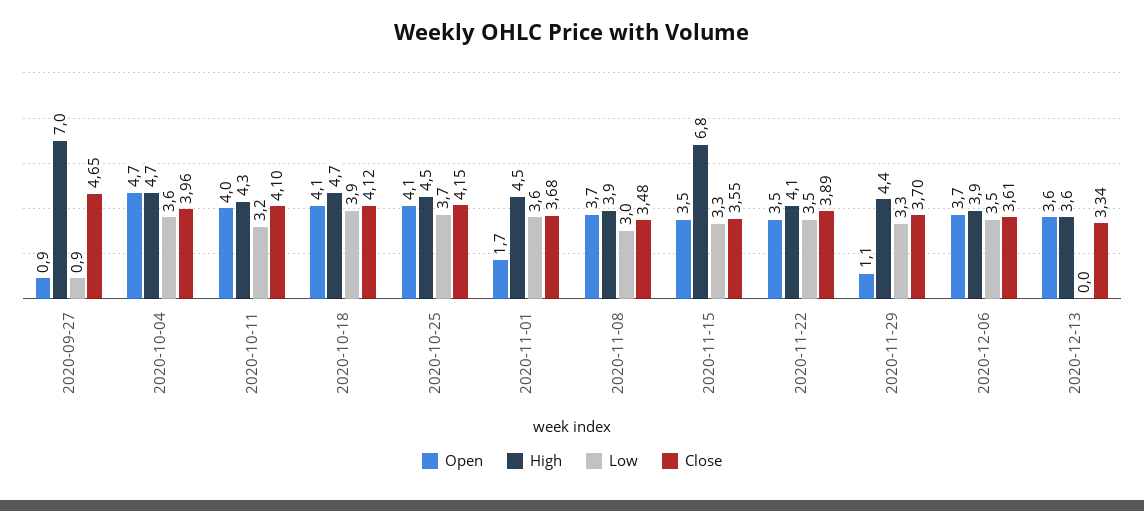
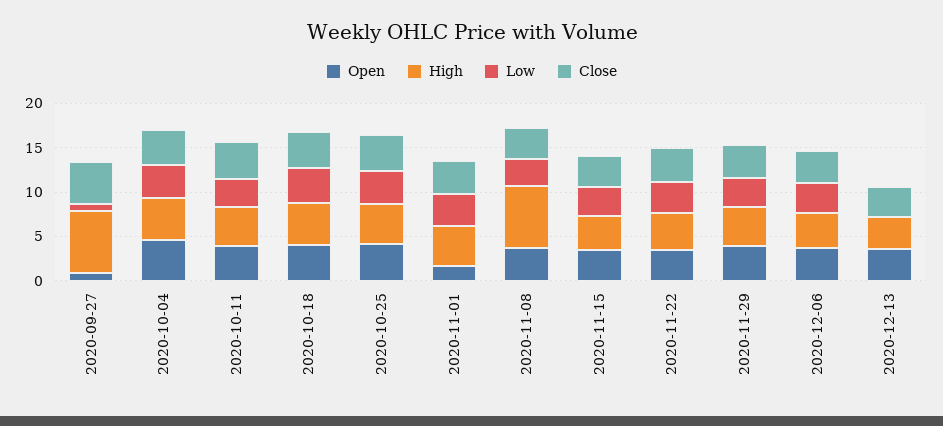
  {
    "Open": {
      "2020-09-27": 0.9,
      "2020-10-04": 4.7,
      "2020-10-11": 4,
      "2020-10-18": 4.1,
      "2020-10-25": 4.1,
      "2020-11-01": 1.7,
      "2020-11-08": 3.7,
      "2020-11-15": 3.5,
      "2020-11-22": 3.5,
-     "2020-11-29": 1.1,
+     "2020-11-29": 4,
      "2020-12-06": 3.7,
      "2020-12-13": 3.6
    },
    "High": {
      "2020-09-27": 7,
      "2020-10-04": 4.7,
      "2020-10-11": 4.3,
      "2020-10-18": 4.7,
      "2020-10-25": 4.5,
      "2020-11-01": 4.5,
-     "2020-11-08": 3.9,
+     "2020-11-08": 7,
-     "2020-11-15": 6.8,
+     "2020-11-15": 4,
      "2020-11-22": 4.1,
      "2020-11-29": 4.4,
      "2020-12-06": 3.9,
      "2020-12-13": 3.6
    },
    "Low": {
      "2020-09-27": 0.9,
      "2020-10-04": 3.6,
      "2020-10-11": 3.2,
      "2020-10-18": 3.9,
      "2020-10-25": 3.7,
      "2020-11-01": 3.6,
      "2020-11-08": 3,
      "2020-11-15": 3.3,
      "2020-11-22": 3.5,
      "2020-11-29": 3.3,
      "2020-12-06": 3.5,
      "2020-12-13": 0
    },
    "Close": {
      "2020-09-27": 4.65,
      "2020-10-04": 3.96,
      "2020-10-11": 4.1,
      "2020-10-18": 4.12,
      "2020-10-25": 4.15,
      "2020-11-01": 3.68,
      "2020-11-08": 3.48,
      "2020-11-15": 3.55,
      "2020-11-22": 3.89,
      "2020-11-29": 3.7,
      "2020-12-06": 3.61,
      "2020-12-13": 3.34
    }
  }

